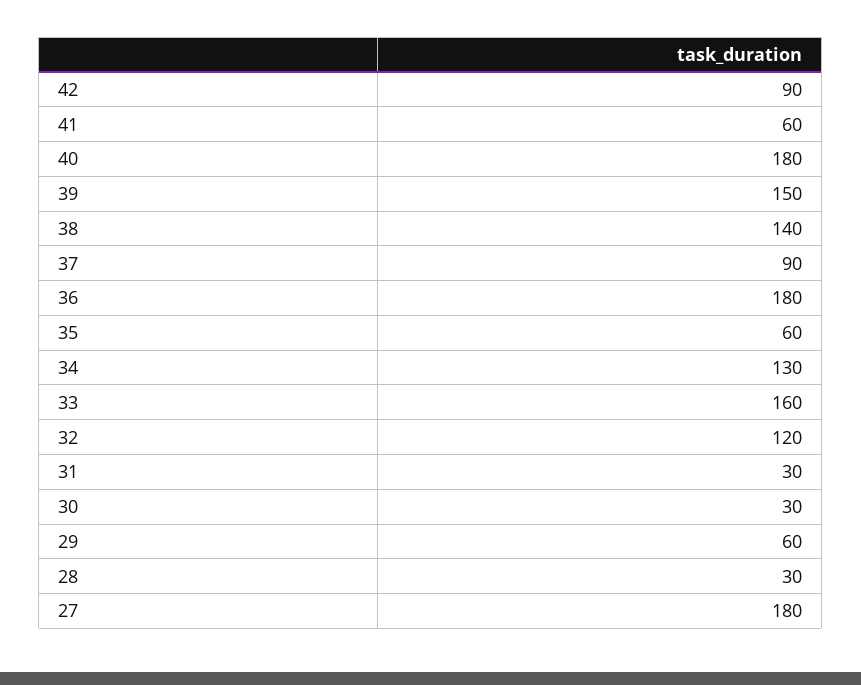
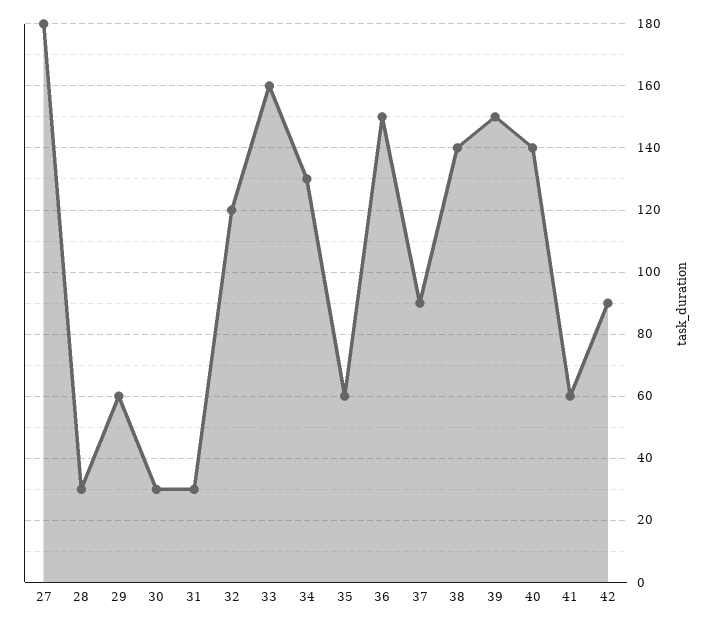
  {
    "42": 90,
    "41": 60,
-   "40": 180,
+   "40": 140,
    "39": 150,
    "38": 140,
    "37": 90,
-   "36": 180,
+   "36": 150,
    "35": 60,
    "34": 130,
    "33": 160,
    "32": 120,
    "31": 30,
    "30": 30,
    "29": 60,
    "28": 30,
    "27": 180
  }

